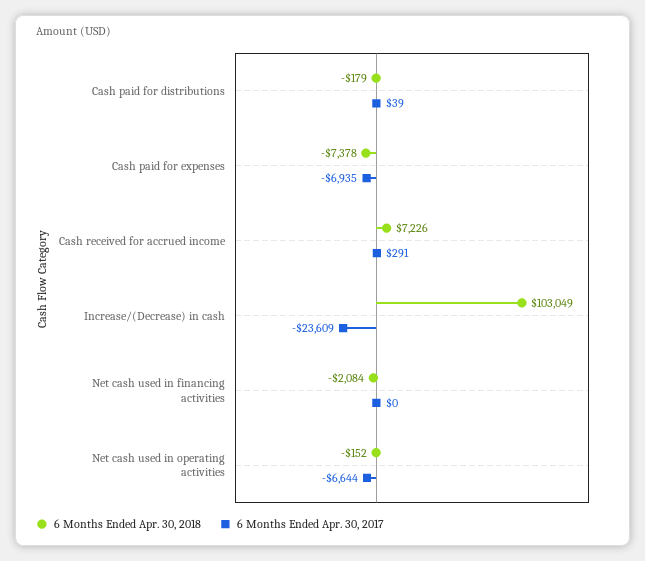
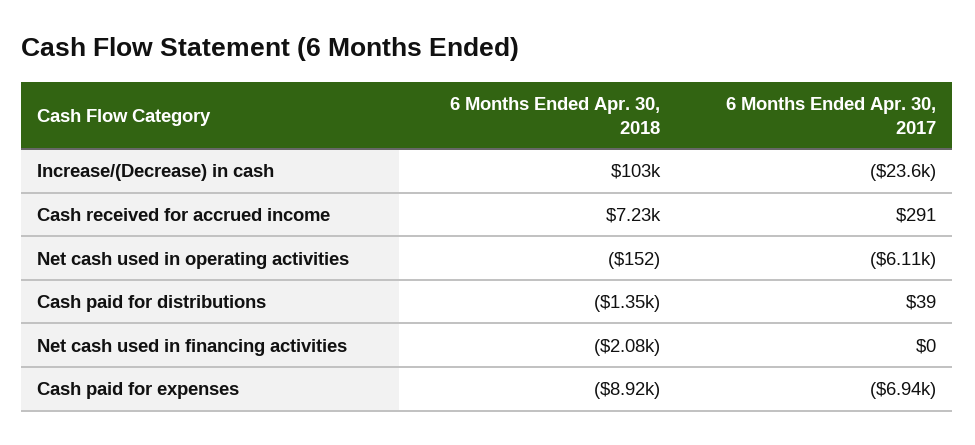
  {
    "6 Months Ended Apr. 30, 2018": {
-     "Cash paid for distributions": -179,
+     "Cash paid for distributions": -1350,
-     "Cash paid for expenses": -7378,
+     "Cash paid for expenses": -8920,
      "Cash received for accrued income": 7226,
      "Increase/(Decrease) in cash": 103049,
      "Net cash used in financing activities": -2084,
      "Net cash used in operating activities": -152
    },
    "6 Months Ended Apr. 30, 2017": {
      "Cash paid for distributions": 39,
      "Cash paid for expenses": -6935,
      "Cash received for accrued income": 291,
      "Increase/(Decrease) in cash": -23609,
      "Net cash used in financing activities": 0,
-     "Net cash used in operating activities": -6644
+     "Net cash used in operating activities": -6110
    }
  }

